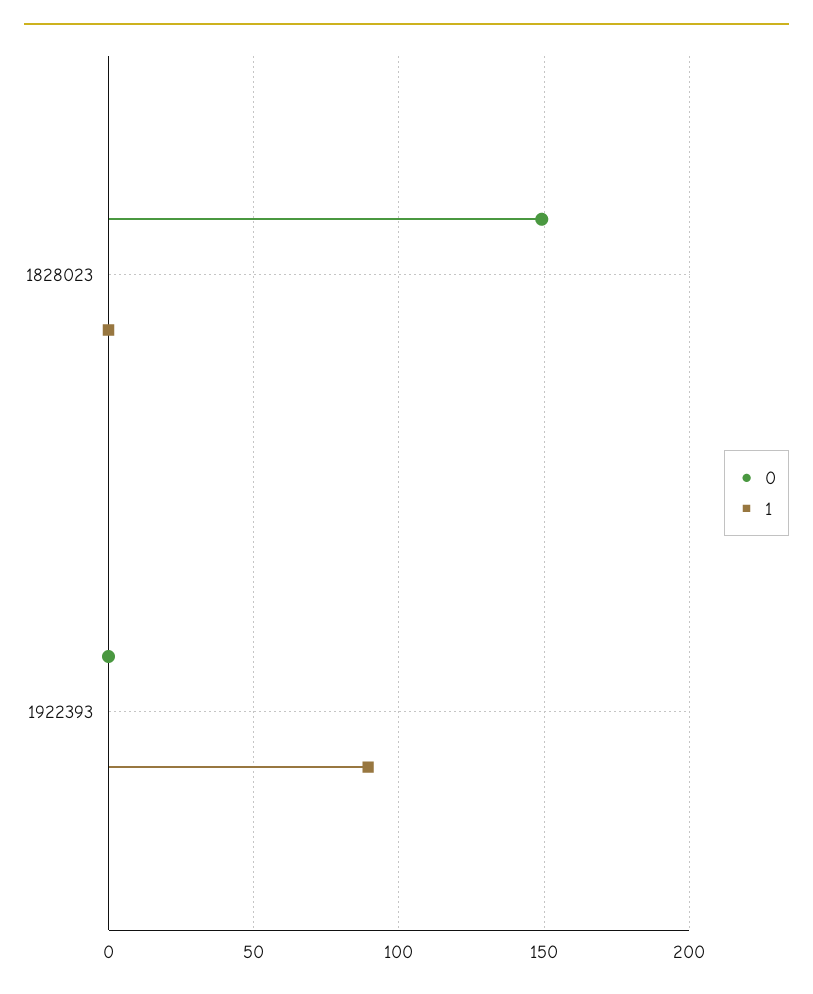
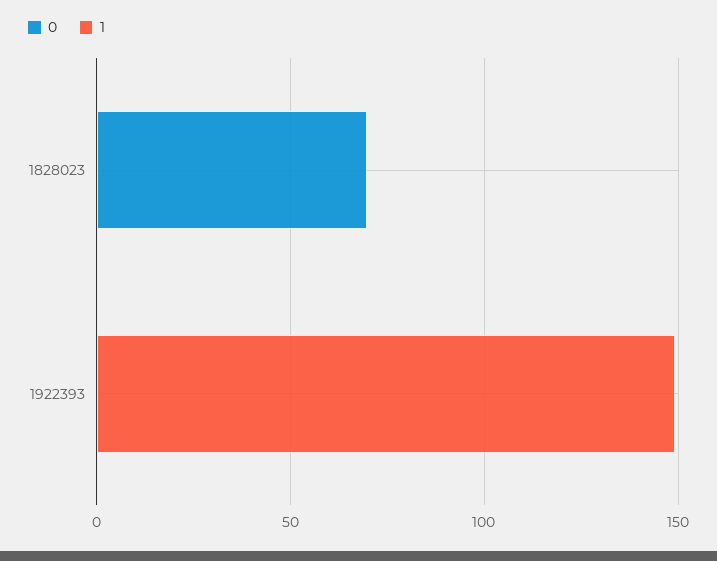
  {
    "0": {
-     "1828023": 150,
+     "1828023": 70,
      "1922393": 0
    },
    "1": {
      "1828023": 0,
-     "1922393": 90
+     "1922393": 150
    }
  }

